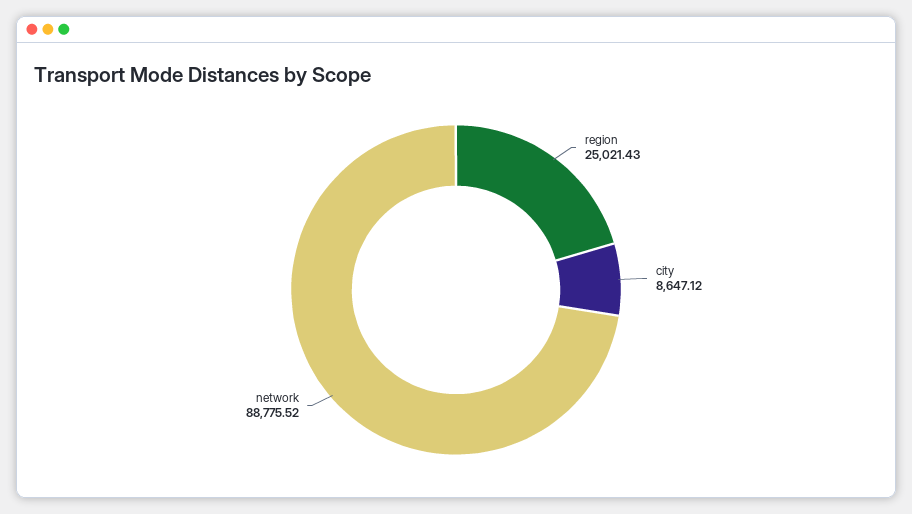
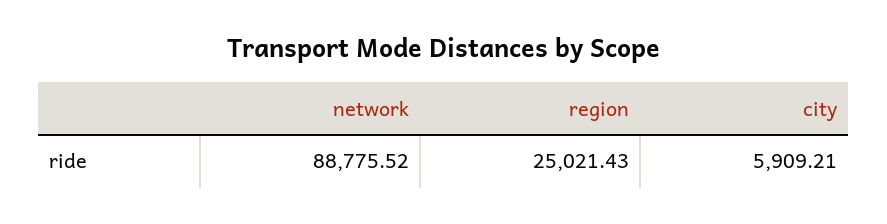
  {
    "region": 25021.43,
-   "city": 8647.12,
+   "city": 5909.21,
    "network": 88775.52
  }

